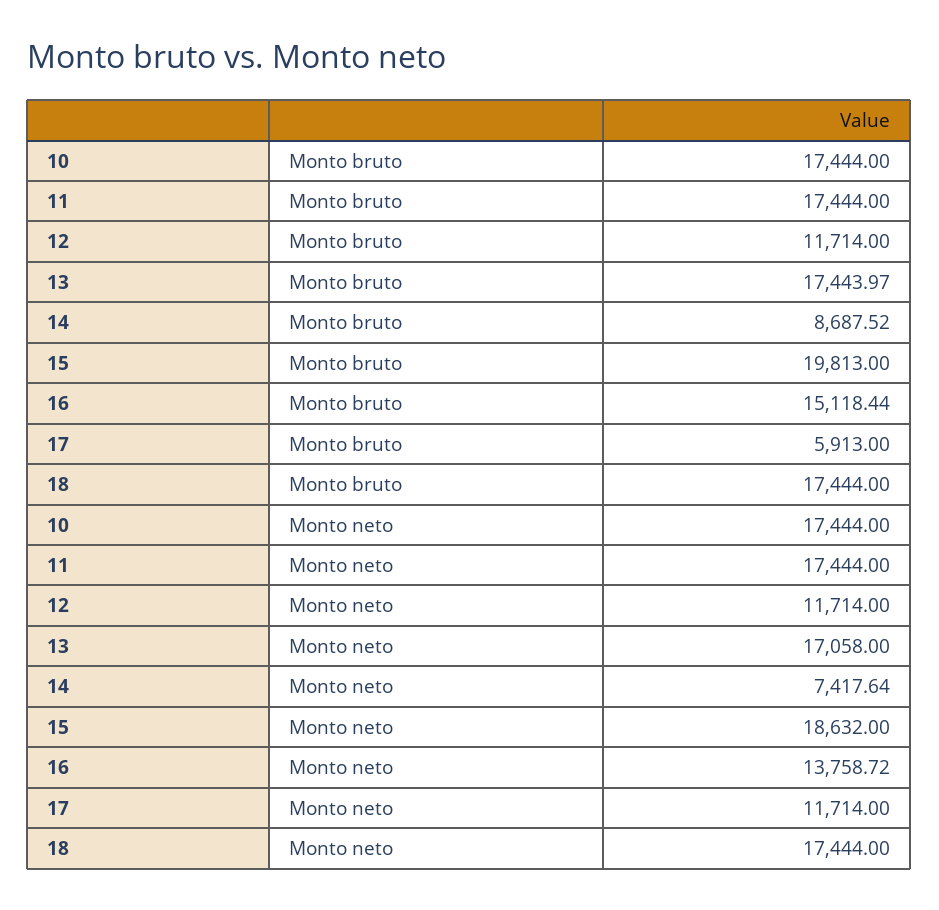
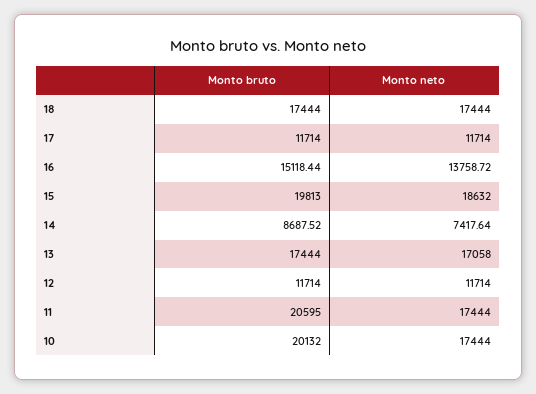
  {
    "10": {
-     "Monto bruto": 17444,
+     "Monto bruto": 20132,
      "Monto neto": 17444
    },
    "11": {
-     "Monto bruto": 17444,
+     "Monto bruto": 20595,
      "Monto neto": 17444
    },
    "12": {
      "Monto bruto": 11714,
      "Monto neto": 11714
    },
    "13": {
-     "Monto bruto": 17443.97,
+     "Monto bruto": 17444,
      "Monto neto": 17058
    },
    "14": {
      "Monto bruto": 8687.52,
      "Monto neto": 7417.64
    },
    "15": {
      "Monto bruto": 19813,
      "Monto neto": 18632
    },
    "16": {
      "Monto bruto": 15118.44,
      "Monto neto": 13758.72
    },
    "17": {
-     "Monto bruto": 5913,
+     "Monto bruto": 11714,
      "Monto neto": 11714
    },
    "18": {
      "Monto bruto": 17444,
      "Monto neto": 17444
    }
  }

